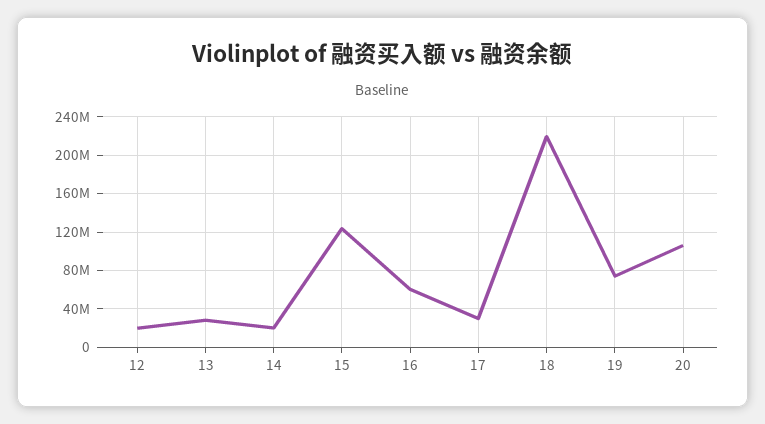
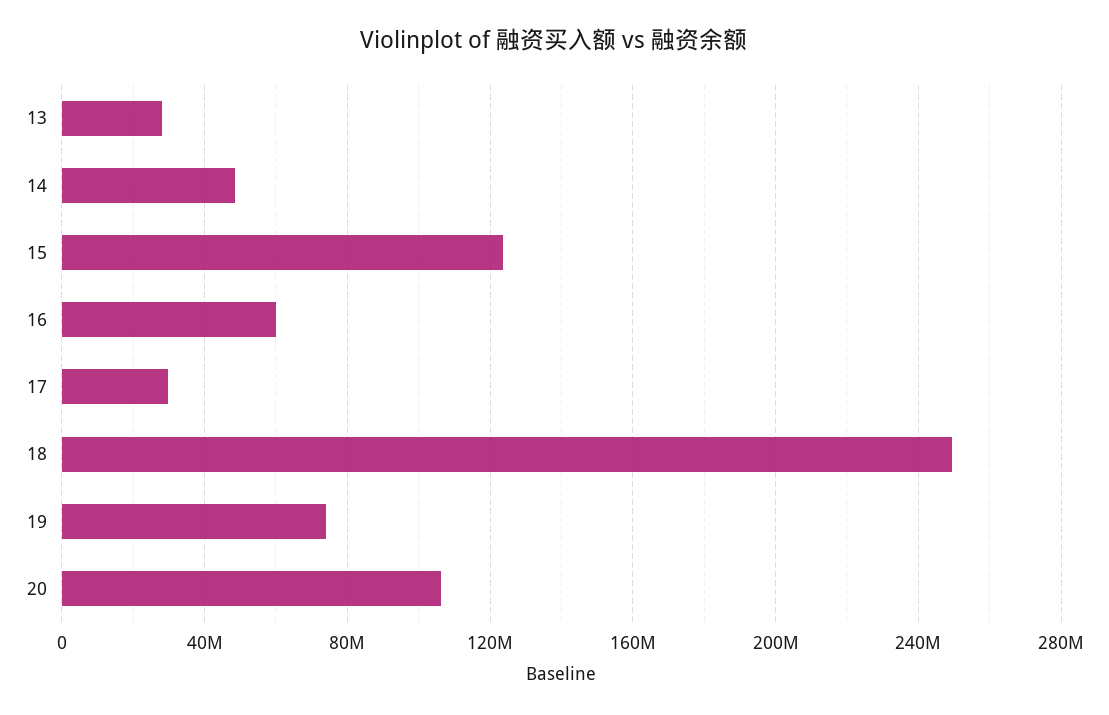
  {
-   "12": 20000000,
    "13": 30000000,
-   "14": 20000000,
+   "14": 50000000,
    "15": 125000000,
    "16": 60000000,
    "17": 30000000,
-   "18": 220000000,
+   "18": 250000000,
    "19": 75000000,
    "20": 105000000
  }

